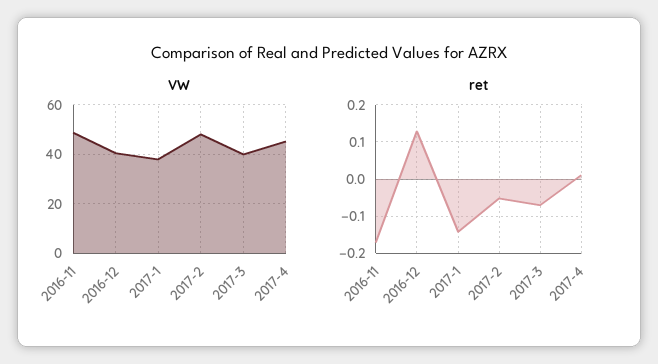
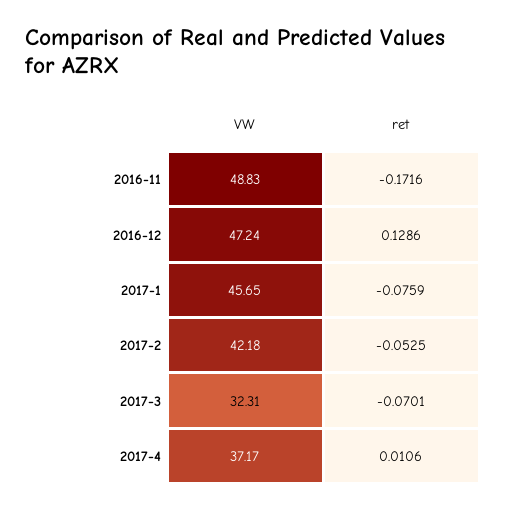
  {
    "VW": {
      "2016-11": 48.83,
-     "2016-12": 40,
+     "2016-12": 47.24,
-     "2017-1": 37.5,
+     "2017-1": 45.65,
-     "2017-2": 47.5,
+     "2017-2": 42.18,
-     "2017-3": 40,
+     "2017-3": 32.31,
-     "2017-4": 45
+     "2017-4": 37.17
    },
    "ret": {
      "2016-11": -0.1716,
      "2016-12": 0.1286,
-     "2017-1": -0.14,
+     "2017-1": -0.0759,
      "2017-2": -0.0525,
      "2017-3": -0.0701,
      "2017-4": 0.0106
    }
  }

